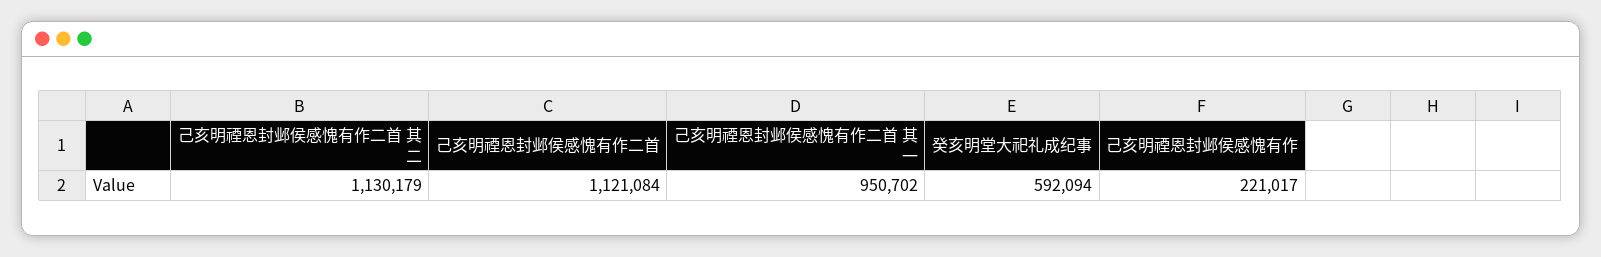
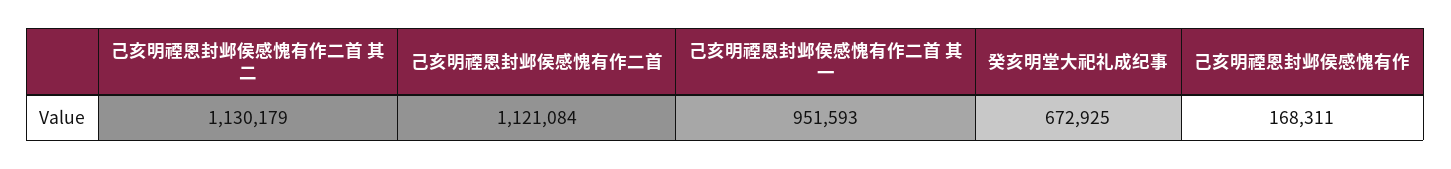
  {
    "己亥明禋恩封邺侯感愧有作二首 其二": 1130179,
    "己亥明禋恩封邺侯感愧有作二首": 1121084,
-   "己亥明禋恩封邺侯感愧有作二首 其一": 950702,
+   "己亥明禋恩封邺侯感愧有作二首 其一": 951593,
-   "癸亥明堂大祀礼成纪事": 592094,
+   "癸亥明堂大祀礼成纪事": 672925,
-   "己亥明禋恩封邺侯感愧有作": 221017
+   "己亥明禋恩封邺侯感愧有作": 168311
  }

